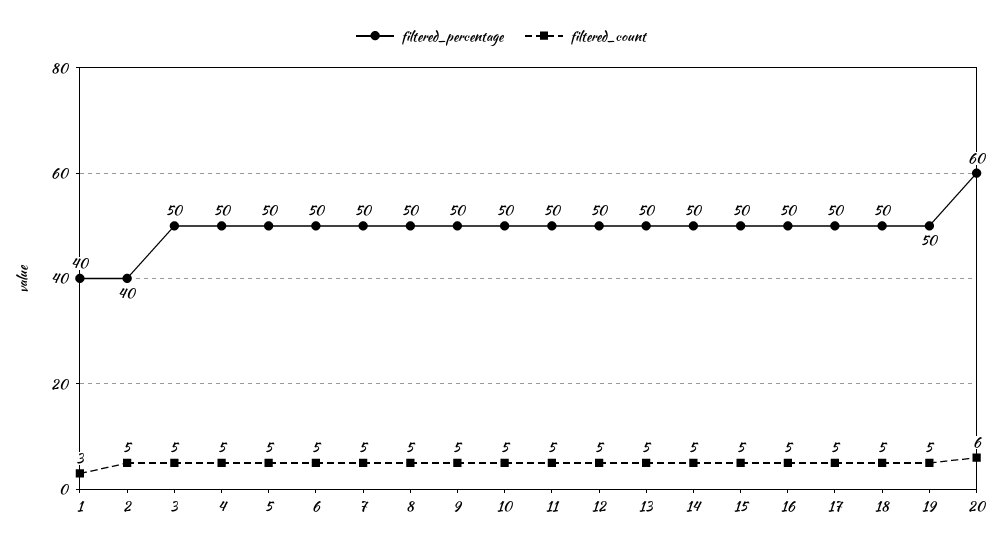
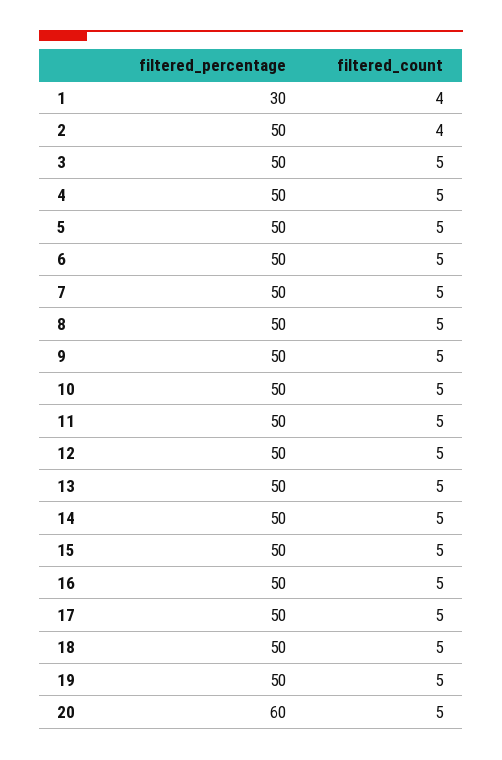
  {
    "filtered_percentage": {
-     "1": 40,
+     "1": 30,
-     "2": 40,
+     "2": 50,
      "3": 50,
      "4": 50,
      "5": 50,
      "6": 50,
      "7": 50,
      "8": 50,
      "9": 50,
      "10": 50,
      "11": 50,
      "12": 50,
      "13": 50,
      "14": 50,
      "15": 50,
      "16": 50,
      "17": 50,
      "18": 50,
      "19": 50,
      "20": 60
    },
    "filtered_count": {
-     "1": 3,
+     "1": 4,
-     "2": 5,
+     "2": 4,
      "3": 5,
      "4": 5,
      "5": 5,
      "6": 5,
      "7": 5,
      "8": 5,
      "9": 5,
      "10": 5,
      "11": 5,
      "12": 5,
      "13": 5,
      "14": 5,
      "15": 5,
      "16": 5,
      "17": 5,
      "18": 5,
      "19": 5,
-     "20": 6
+     "20": 5
    }
  }

